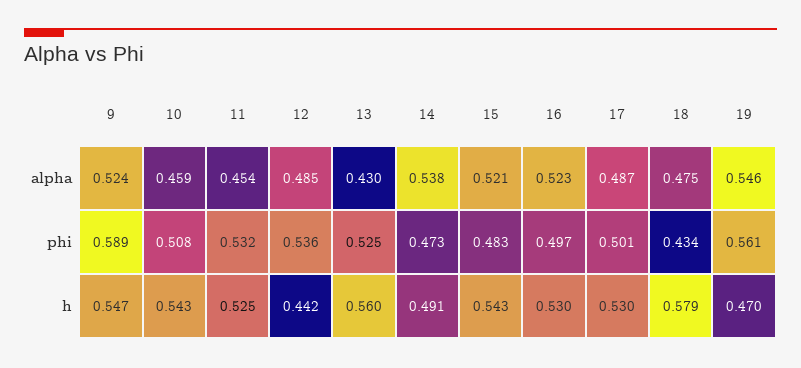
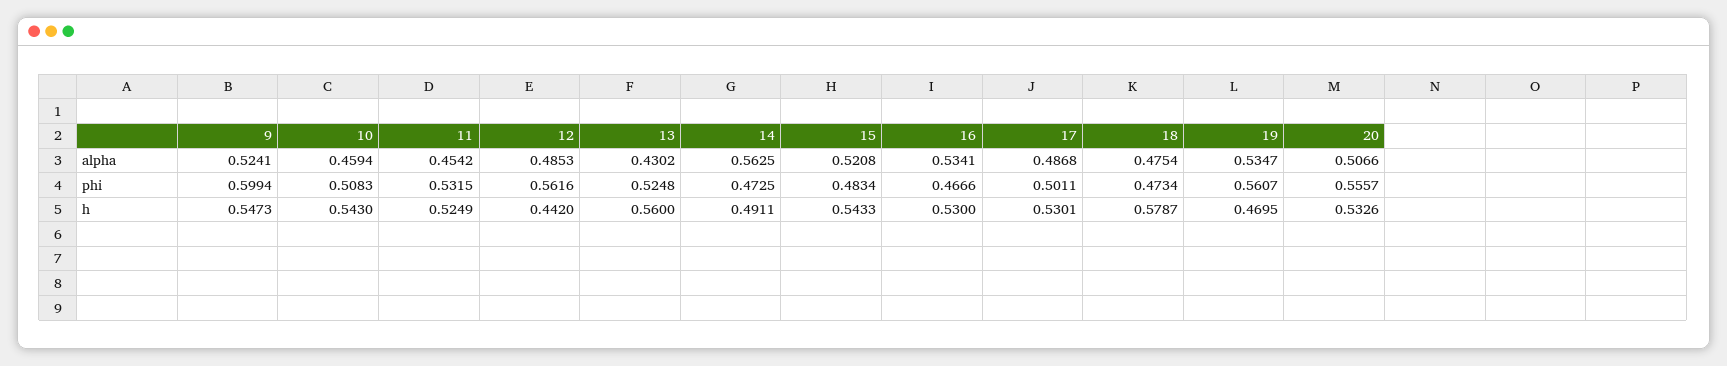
  {
    "9": {
      "alpha": 0.5241,
-     "phi": 0.589,
+     "phi": 0.5994,
      "h": 0.5473
    },
    "10": {
      "alpha": 0.4594,
      "phi": 0.5083,
      "h": 0.543
    },
    "11": {
      "alpha": 0.4542,
      "phi": 0.5315,
      "h": 0.5249
    },
    "12": {
      "alpha": 0.4853,
-     "phi": 0.536,
+     "phi": 0.5616,
      "h": 0.442
    },
    "13": {
      "alpha": 0.4302,
      "phi": 0.5248,
      "h": 0.56
    },
    "14": {
-     "alpha": 0.538,
+     "alpha": 0.5625,
      "phi": 0.4725,
      "h": 0.4911
    },
    "15": {
      "alpha": 0.5208,
      "phi": 0.4834,
      "h": 0.5433
    },
    "16": {
-     "alpha": 0.523,
+     "alpha": 0.5341,
-     "phi": 0.497,
+     "phi": 0.4666,
      "h": 0.53
    },
    "17": {
      "alpha": 0.4868,
      "phi": 0.5011,
      "h": 0.5301
    },
    "18": {
      "alpha": 0.4754,
-     "phi": 0.434,
+     "phi": 0.4734,
      "h": 0.5787
    },
    "19": {
-     "alpha": 0.546,
+     "alpha": 0.5347,
      "phi": 0.5607,
      "h": 0.4695
-   }
+   },
+   "20": {
+     "alpha": 0.5066,
+     "phi": 0.5557,
+     "h": 0.5326
+   }
  }

